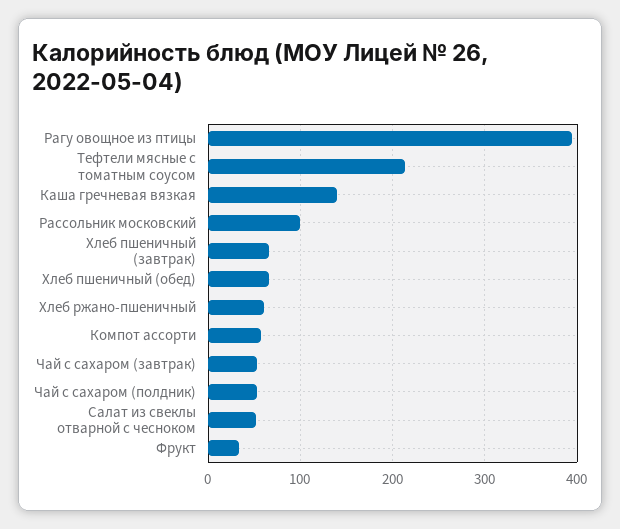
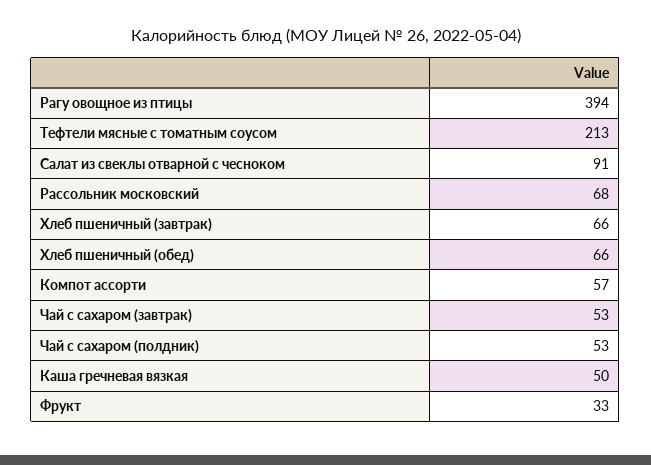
  {
    "Рагу овощное из птицы": 394,
    "Тефтели мясные с томатным соусом": 213,
-   "Каша гречневая вязкая": 140,
+   "Каша гречневая вязкая": 50,
-   "Рассольник московский": 100,
+   "Рассольник московский": 68,
    "Хлеб пшеничный (завтрак)": 66,
    "Хлеб пшеничный (обед)": 66,
-   "Хлеб ржано-пшеничный": 60,
    "Компот ассорти": 57,
    "Чай с сахаром (завтрак)": 53,
    "Чай с сахаром (полдник)": 53,
-   "Салат из свеклы отварной с чесноком": 50,
+   "Салат из свеклы отварной с чесноком": 91,
    "Фрукт": 33
  }

